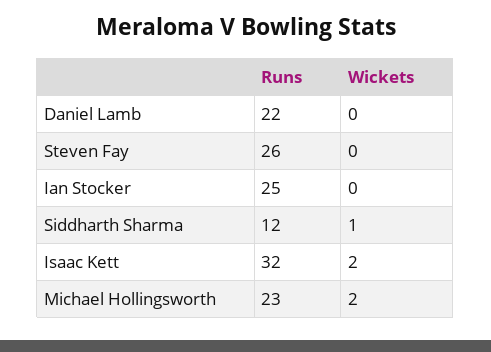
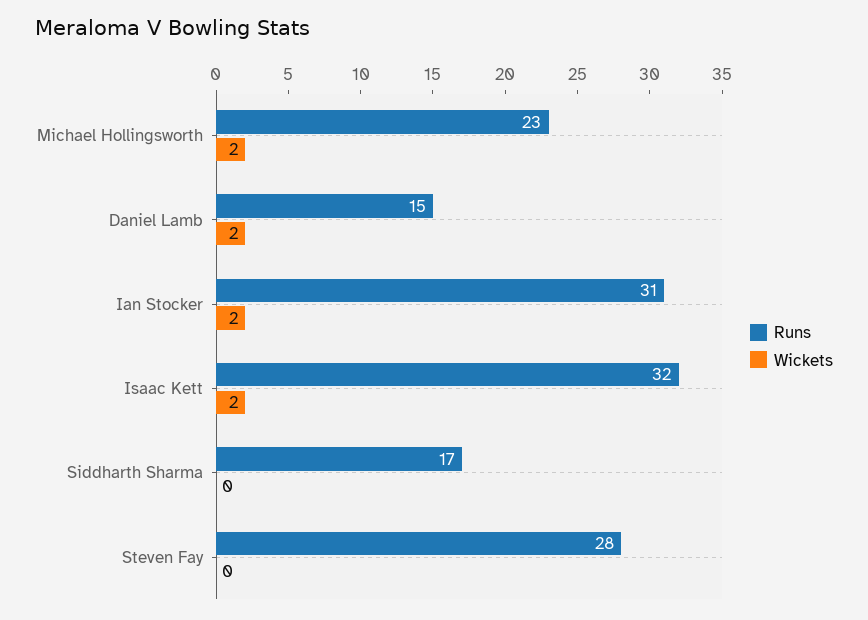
  {
    "Runs": {
-     "Daniel Lamb": 22,
+     "Daniel Lamb": 15,
-     "Steven Fay": 26,
+     "Steven Fay": 28,
-     "Ian Stocker": 25,
+     "Ian Stocker": 31,
-     "Siddharth Sharma": 12,
+     "Siddharth Sharma": 17,
      "Isaac Kett": 32,
      "Michael Hollingsworth": 23
    },
    "Wickets": {
-     "Daniel Lamb": 0,
+     "Daniel Lamb": 2,
      "Steven Fay": 0,
-     "Ian Stocker": 0,
+     "Ian Stocker": 2,
-     "Siddharth Sharma": 1,
+     "Siddharth Sharma": 0,
      "Isaac Kett": 2,
      "Michael Hollingsworth": 2
    }
  }

